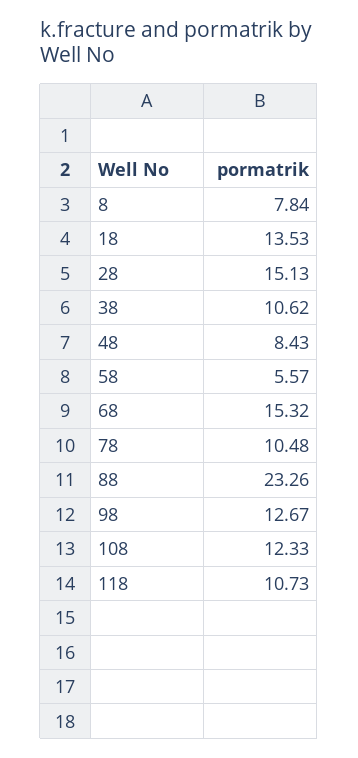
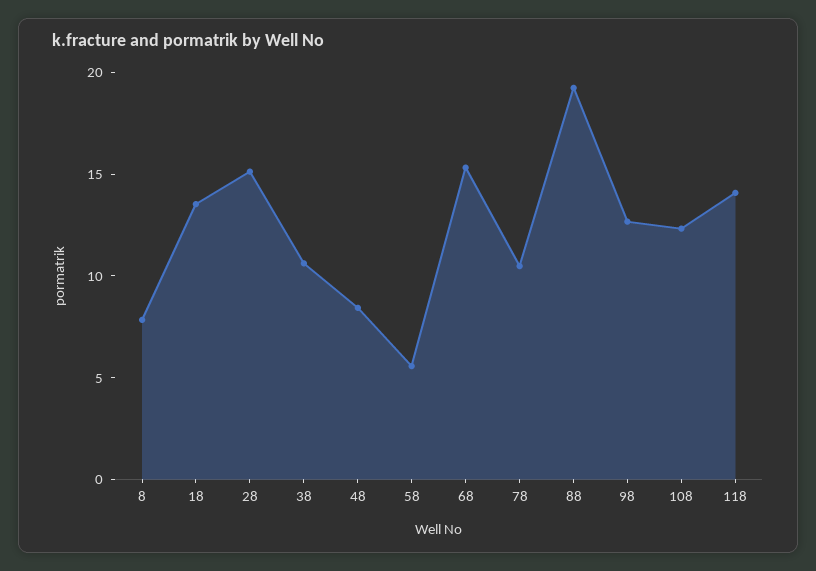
  {
    "8": 7.84,
    "18": 13.53,
    "28": 15.13,
    "38": 10.62,
    "48": 8.43,
    "58": 5.57,
    "68": 15.32,
    "78": 10.48,
-   "88": 23.26,
+   "88": 19,
    "98": 12.67,
    "108": 12.33,
-   "118": 10.73
+   "118": 14
  }

